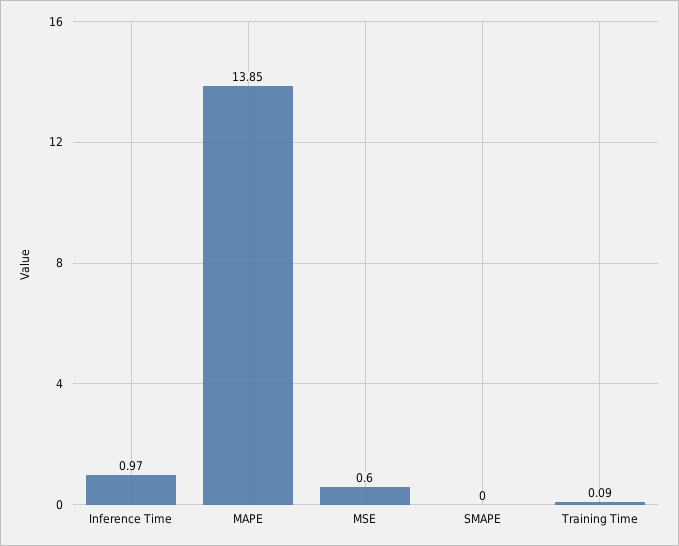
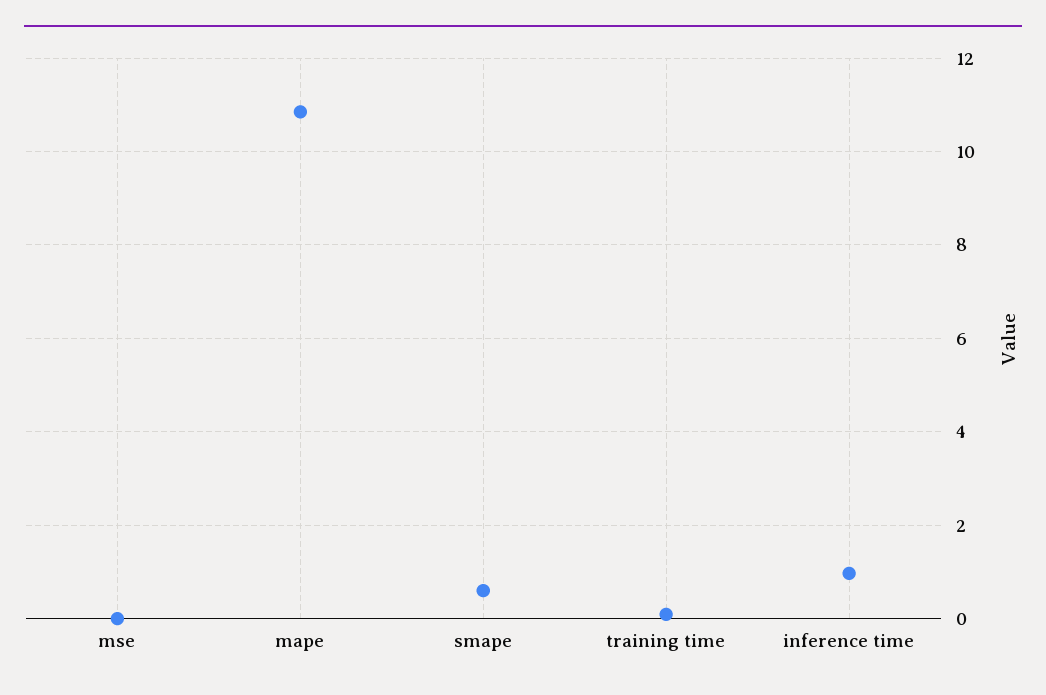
  {
    "Inference Time": 0.97,
-   "MAPE": 13.85,
+   "MAPE": 10.8,
-   "MSE": 0.6,
+   "MSE": 0,
-   "SMAPE": 0,
+   "SMAPE": 0.6,
    "Training Time": 0.09
  }

